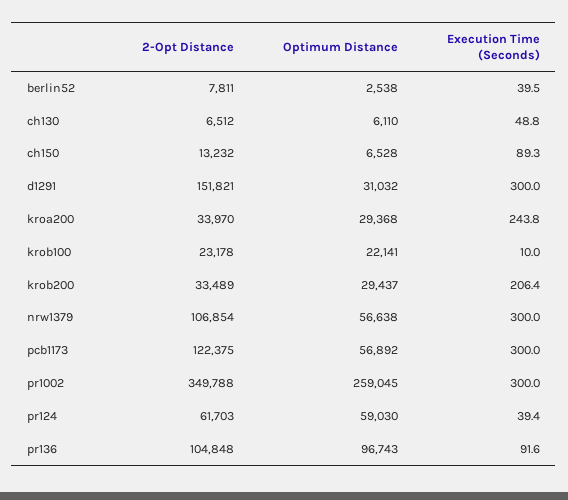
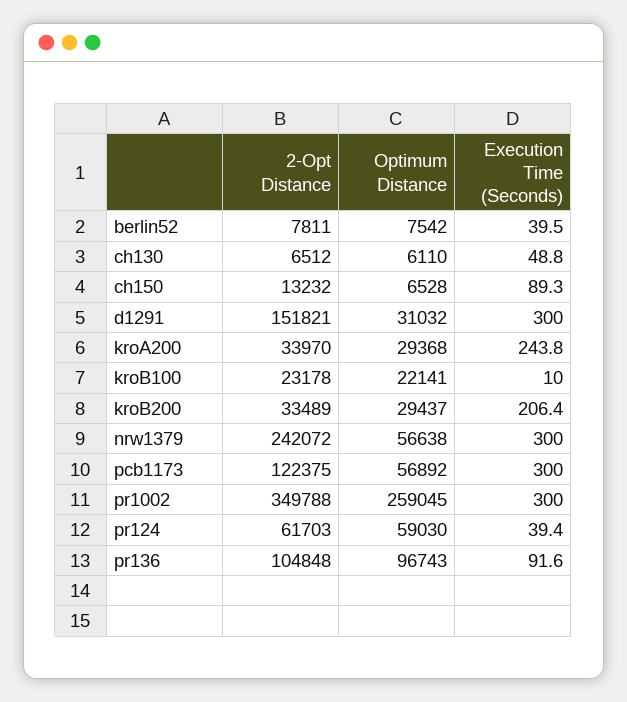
  {
    "2-Opt Distance": {
      "berlin52": 7811,
      "ch130": 6512,
      "ch150": 13232,
      "d1291": 151821,
      "kroa200": 33970,
      "krob100": 23178,
      "krob200": 33489,
-     "nrw1379": 106854,
+     "nrw1379": 242072,
      "pcb1173": 122375,
      "pr1002": 349788,
      "pr124": 61703,
      "pr136": 104848
    },
    "Optimum Distance": {
-     "berlin52": 2538,
+     "berlin52": 7542,
      "ch130": 6110,
      "ch150": 6528,
      "d1291": 31032,
      "kroa200": 29368,
      "krob100": 22141,
      "krob200": 29437,
      "nrw1379": 56638,
      "pcb1173": 56892,
      "pr1002": 259045,
      "pr124": 59030,
      "pr136": 96743
    },
    "Execution Time (Seconds)": {
      "berlin52": 39.5,
      "ch130": 48.8,
      "ch150": 89.3,
      "d1291": 300,
      "kroa200": 243.8,
      "krob100": 10,
      "krob200": 206.4,
      "nrw1379": 300,
      "pcb1173": 300,
      "pr1002": 300,
      "pr124": 39.4,
      "pr136": 91.6
    }
  }

